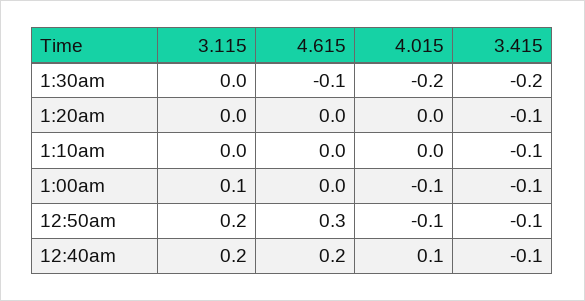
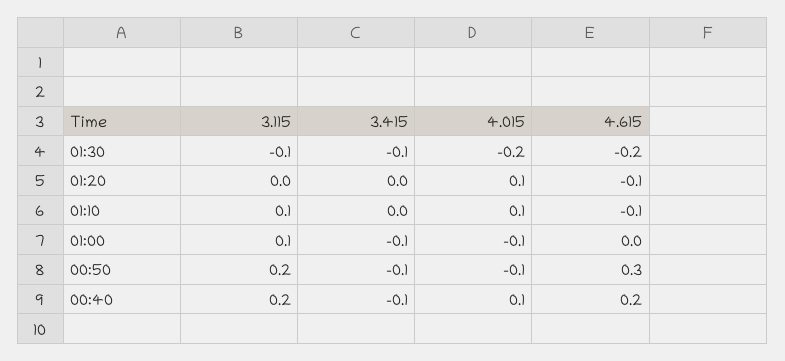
  {
    "3.115": {
-     "1:30am": 0,
+     "1:30am": -0.1,
      "1:20am": 0,
-     "1:10am": 0,
+     "1:10am": 0.1,
      "1:00am": 0.1,
      "12:50am": 0.2,
      "12:40am": 0.2
    },
    "4.615": {
-     "1:30am": -0.1,
+     "1:30am": -0.2,
-     "1:20am": 0,
+     "1:20am": -0.1,
-     "1:10am": 0,
+     "1:10am": -0.1,
      "1:00am": 0,
      "12:50am": 0.3,
      "12:40am": 0.2
    },
    "4.015": {
      "1:30am": -0.2,
-     "1:20am": 0,
+     "1:20am": 0.1,
-     "1:10am": 0,
+     "1:10am": 0.1,
      "1:00am": -0.1,
      "12:50am": -0.1,
      "12:40am": 0.1
    },
    "3.415": {
-     "1:30am": -0.2,
+     "1:30am": -0.1,
-     "1:20am": -0.1,
+     "1:20am": 0,
-     "1:10am": -0.1,
+     "1:10am": 0,
      "1:00am": -0.1,
      "12:50am": -0.1,
      "12:40am": -0.1
    }
  }

